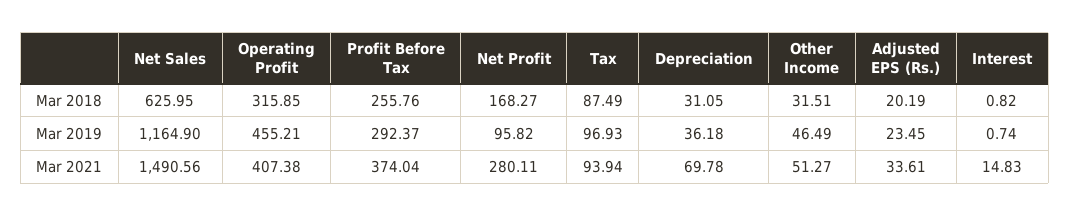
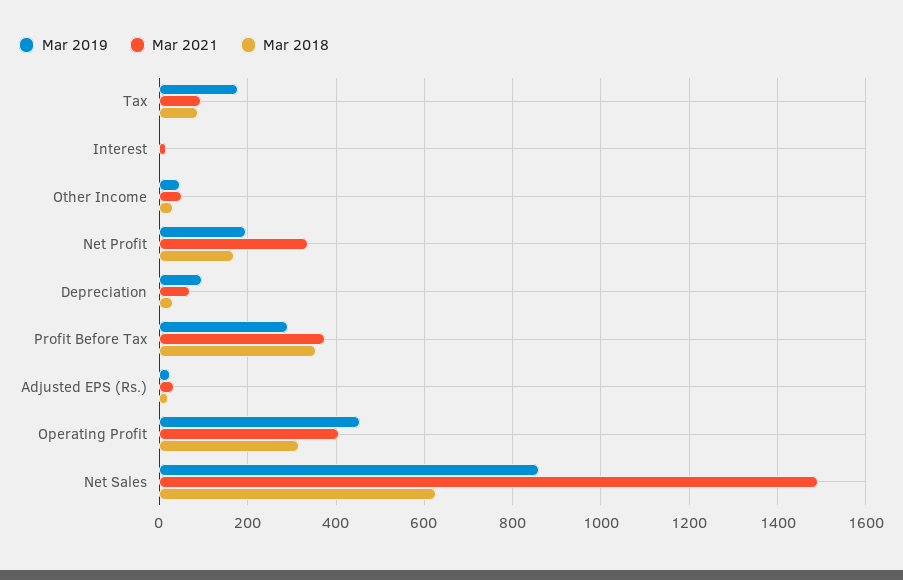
  {
    "Mar 2018": {
      "Net Sales": 625.95,
      "Operating Profit": 315.85,
-     "Profit Before Tax": 255.76,
+     "Profit Before Tax": 360,
      "Net Profit": 168.27,
      "Tax": 87.49,
      "Depreciation": 31.05,
      "Other Income": 31.51,
      "Adjusted EPS (Rs.)": 20.19,
      "Interest": 0.82
    },
    "Mar 2019": {
-     "Net Sales": 1164.9,
+     "Net Sales": 860,
      "Operating Profit": 455.21,
      "Profit Before Tax": 292.37,
-     "Net Profit": 95.82,
+     "Net Profit": 200,
-     "Tax": 96.93,
+     "Tax": 180,
-     "Depreciation": 36.18,
+     "Depreciation": 100,
      "Other Income": 46.49,
      "Adjusted EPS (Rs.)": 23.45,
      "Interest": 0.74
    },
    "Mar 2021": {
      "Net Sales": 1490.56,
      "Operating Profit": 407.38,
      "Profit Before Tax": 374.04,
-     "Net Profit": 280.11,
+     "Net Profit": 340,
      "Tax": 93.94,
      "Depreciation": 69.78,
      "Other Income": 51.27,
      "Adjusted EPS (Rs.)": 33.61,
      "Interest": 14.83
    }
  }

